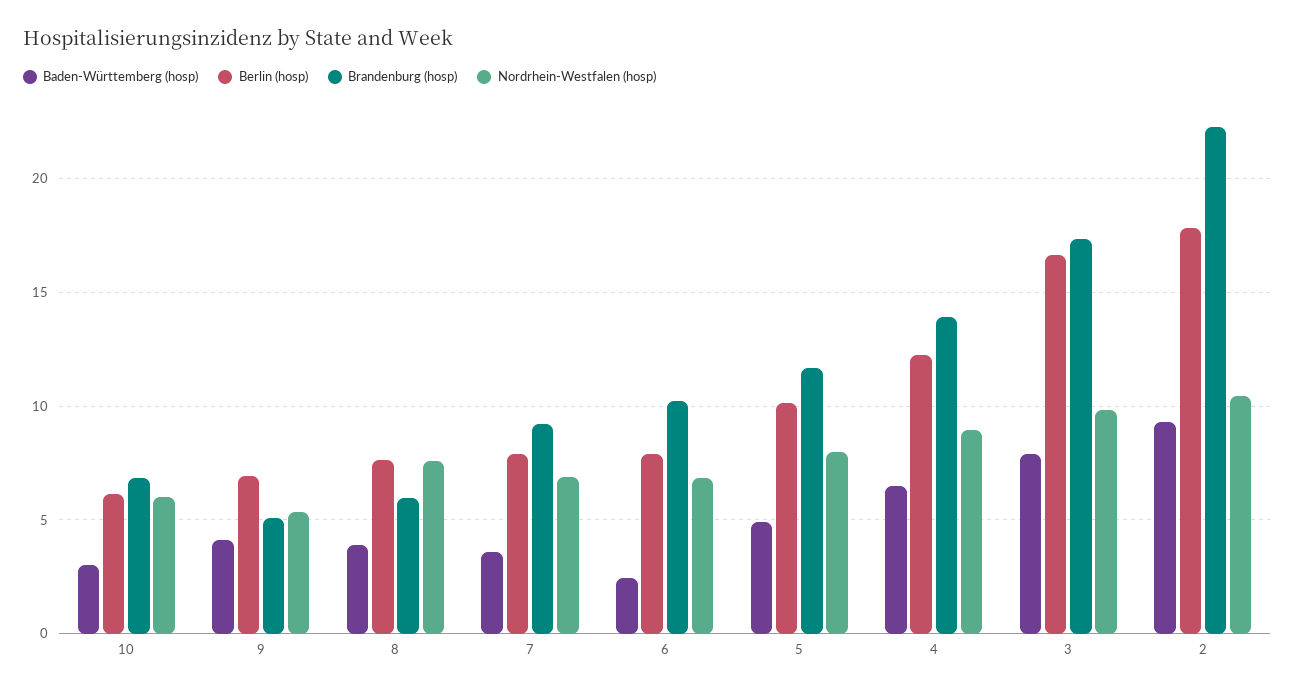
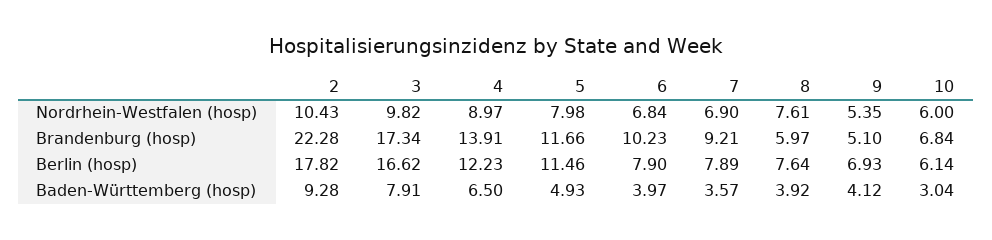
  {
    "Baden-Württemberg (hosp)": {
      "10": 3.04,
      "9": 4.12,
      "8": 3.92,
      "7": 3.57,
-     "6": 2.5,
+     "6": 3.97,
      "5": 4.93,
      "4": 6.5,
      "3": 7.91,
      "2": 9.28
    },
    "Berlin (hosp)": {
      "10": 6.14,
      "9": 6.93,
      "8": 7.64,
      "7": 7.89,
      "6": 7.9,
-     "5": 10,
+     "5": 11.46,
      "4": 12.23,
      "3": 16.62,
      "2": 17.82
    },
    "Brandenburg (hosp)": {
      "10": 6.84,
      "9": 5.1,
      "8": 5.97,
      "7": 9.21,
      "6": 10.23,
      "5": 11.66,
      "4": 13.91,
      "3": 17.34,
      "2": 22.28
    },
    "Nordrhein-Westfalen (hosp)": {
      "10": 6,
      "9": 5.35,
      "8": 7.61,
      "7": 6.9,
      "6": 6.84,
      "5": 7.98,
      "4": 8.97,
      "3": 9.82,
      "2": 10.43
    }
  }

